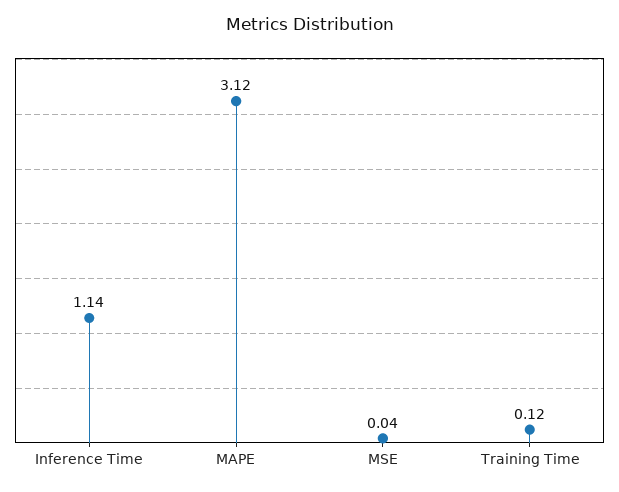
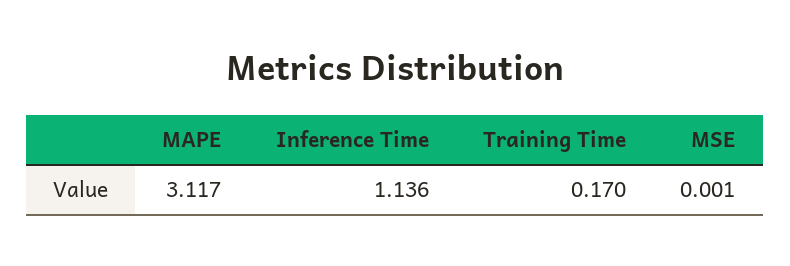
  {
    "Inference Time": 1.136,
    "MAPE": 3.117,
-   "MSE": 0.04,
+   "MSE": 0.001,
-   "Training Time": 0.12
+   "Training Time": 0.17
  }

